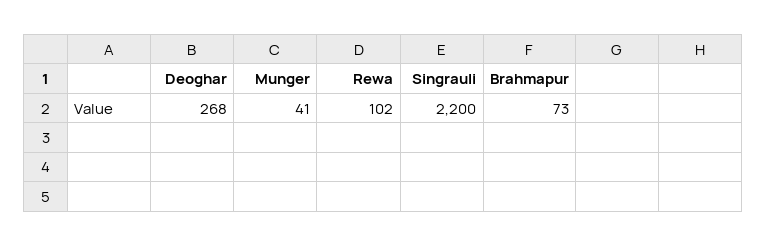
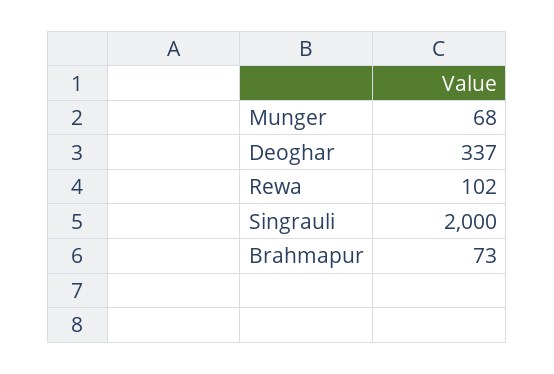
  {
-   "Deoghar": 268,
+   "Deoghar": 337,
-   "Munger": 41,
+   "Munger": 68,
    "Rewa": 102,
-   "Singrauli": 2200,
+   "Singrauli": 2000,
    "Brahmapur": 73
  }

